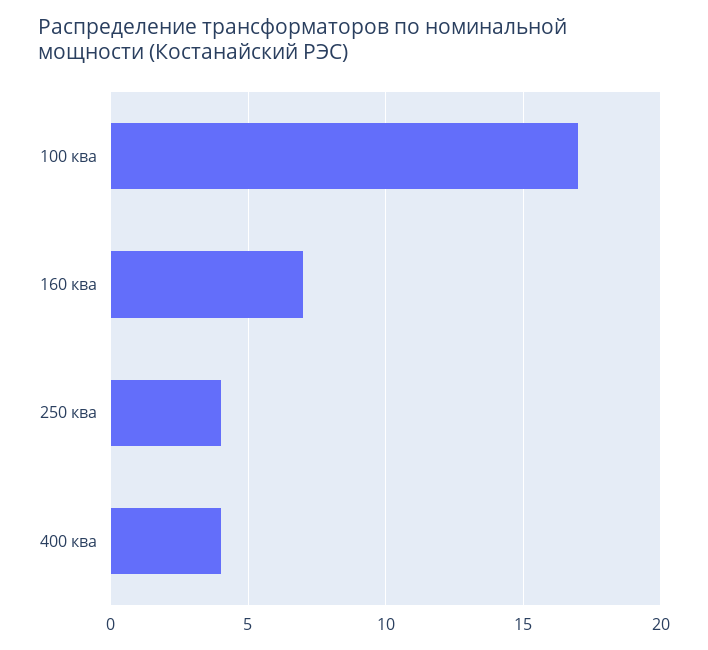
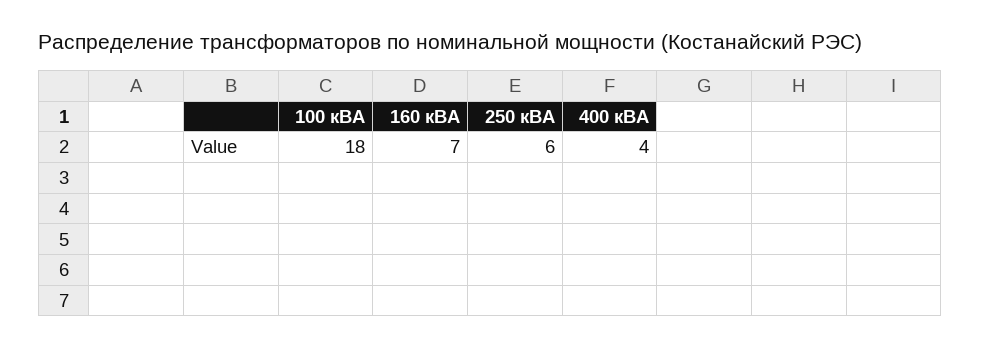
  {
-   "100 ква": 17,
+   "100 ква": 18,
    "160 ква": 7,
-   "250 ква": 4,
+   "250 ква": 6,
    "400 ква": 4
  }

